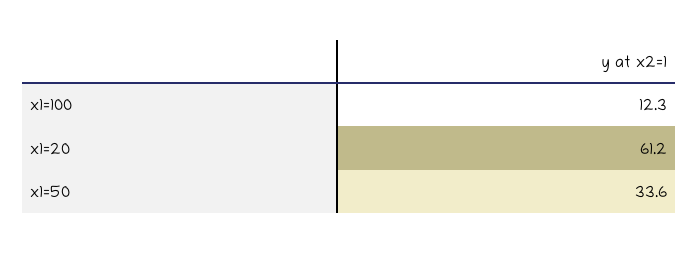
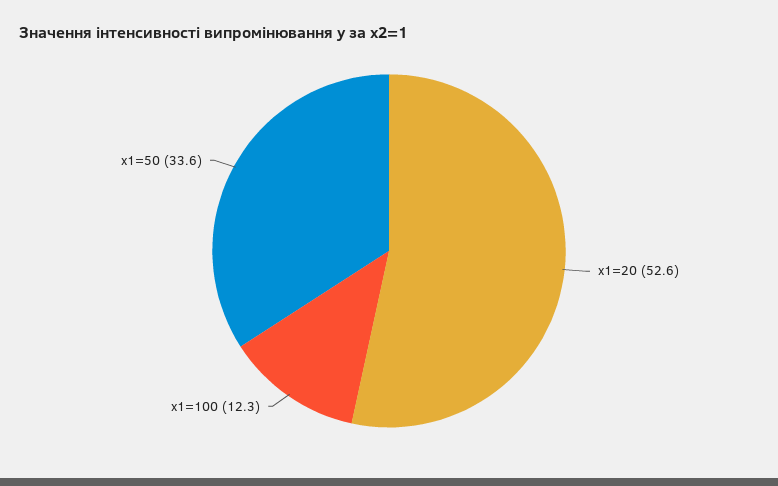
  {
    "x1=100": 12.3,
-   "x1=20": 61.2,
+   "x1=20": 52.6,
    "x1=50": 33.6
  }

